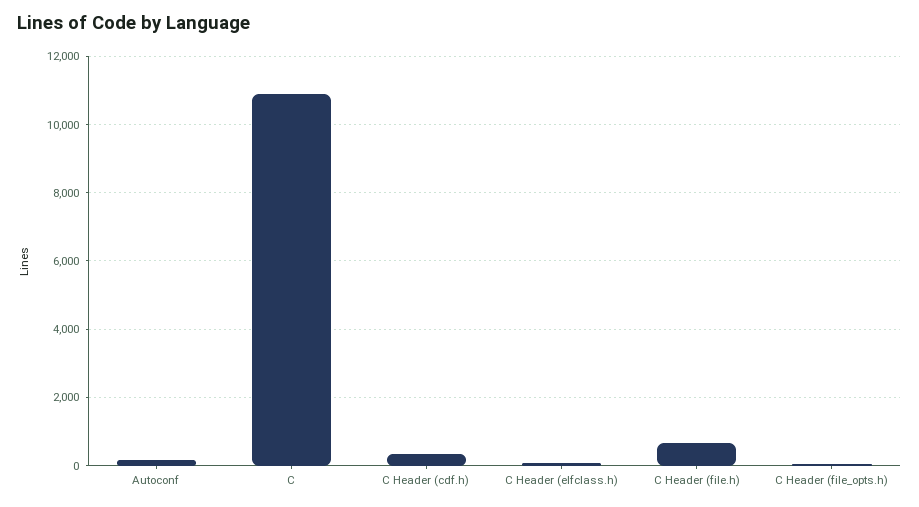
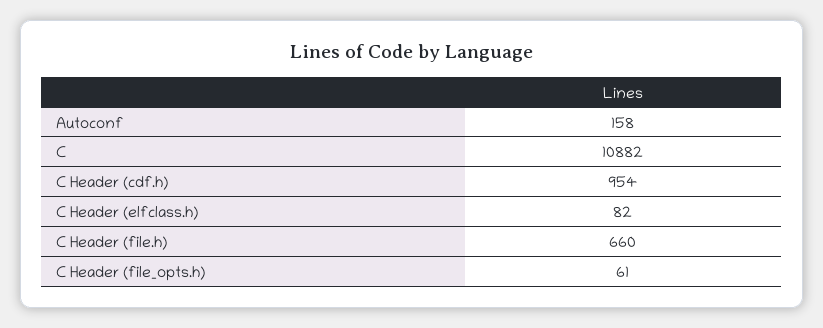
  {
    "Autoconf": 158,
    "C": 10882,
-   "C Header (cdf.h)": 400,
+   "C Header (cdf.h)": 954,
    "C Header (elfclass.h)": 82,
    "C Header (file.h)": 660,
    "C Header (file_opts.h)": 61
  }

